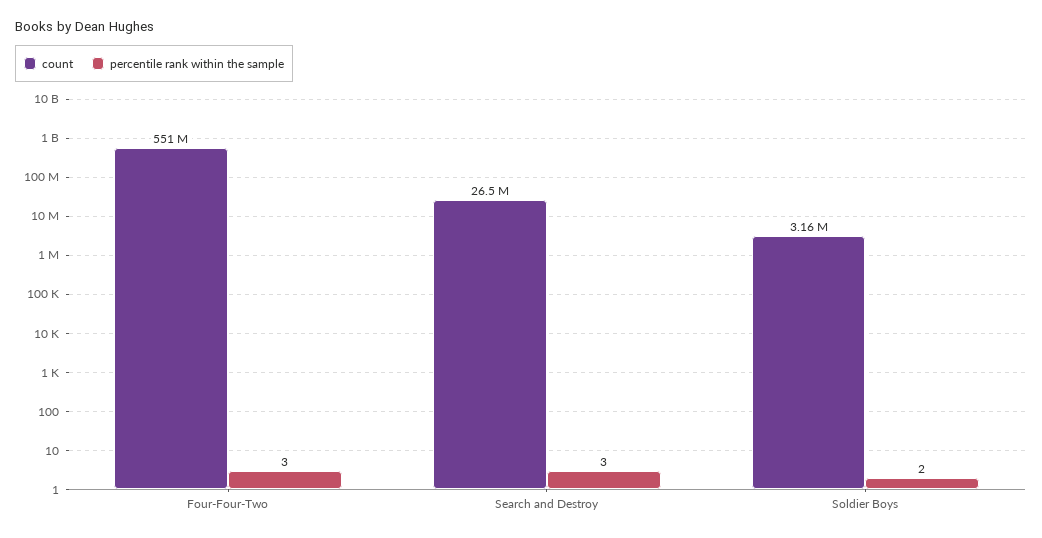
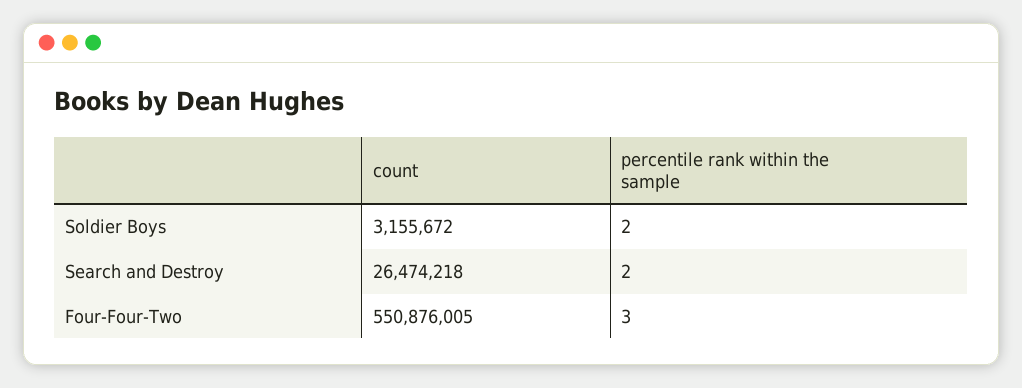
  {
    "count": {
      "Four-Four-Two": 550876005,
      "Search and Destroy": 26474218,
      "Soldier Boys": 3155672
    },
    "percentile rank within the sample": {
      "Four-Four-Two": 3,
-     "Search and Destroy": 3,
+     "Search and Destroy": 2,
      "Soldier Boys": 2
    }
  }

